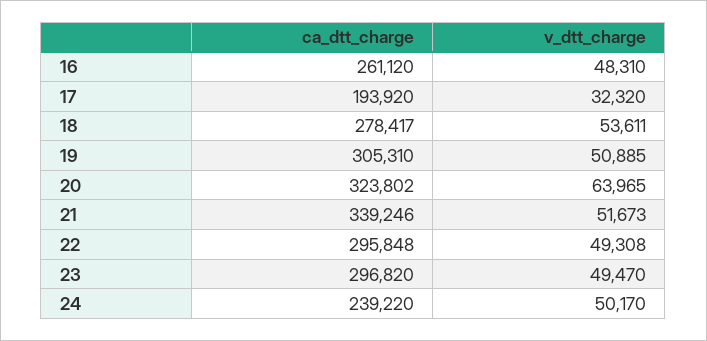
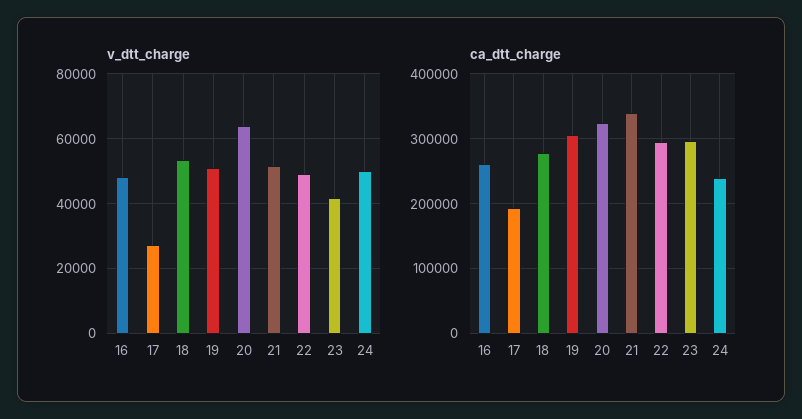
  {
    "ca_dtt_charge": {
      "16": 261120,
      "17": 193920,
      "18": 278417,
      "19": 305310,
      "20": 323802,
      "21": 339246,
      "22": 295848,
      "23": 296820,
      "24": 239220
    },
    "v_dtt_charge": {
      "16": 48310,
-     "17": 32320,
+     "17": 28000,
      "18": 53611,
      "19": 50885,
      "20": 63965,
      "21": 51673,
      "22": 49308,
-     "23": 49470,
+     "23": 42000,
      "24": 50170
    }
  }

